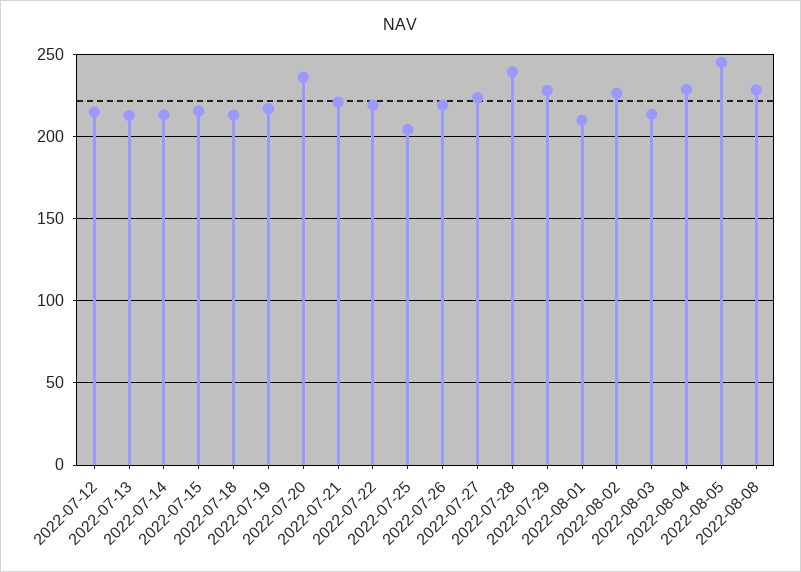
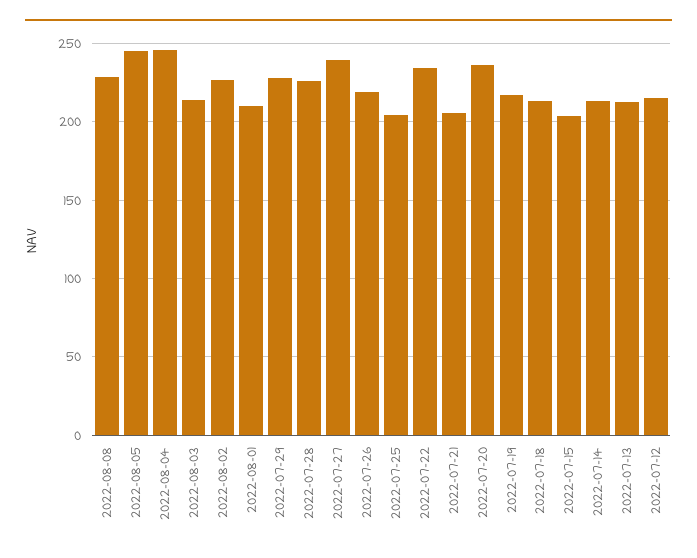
  {
    "2022-07-12": 215,
    "2022-07-13": 215,
    "2022-07-14": 215,
-   "2022-07-15": 215,
+   "2022-07-15": 205,
    "2022-07-18": 215,
    "2022-07-19": 215,
    "2022-07-20": 235,
-   "2022-07-21": 220,
+   "2022-07-21": 205,
-   "2022-07-22": 220,
+   "2022-07-22": 235,
    "2022-07-25": 205,
    "2022-07-26": 220,
-   "2022-07-27": 225,
+   "2022-07-27": 240,
-   "2022-07-28": 240,
+   "2022-07-28": 225,
    "2022-07-29": 230,
    "2022-08-01": 210,
    "2022-08-02": 225,
    "2022-08-03": 215,
-   "2022-08-04": 230,
+   "2022-08-04": 245,
    "2022-08-05": 245,
    "2022-08-08": 230
  }

